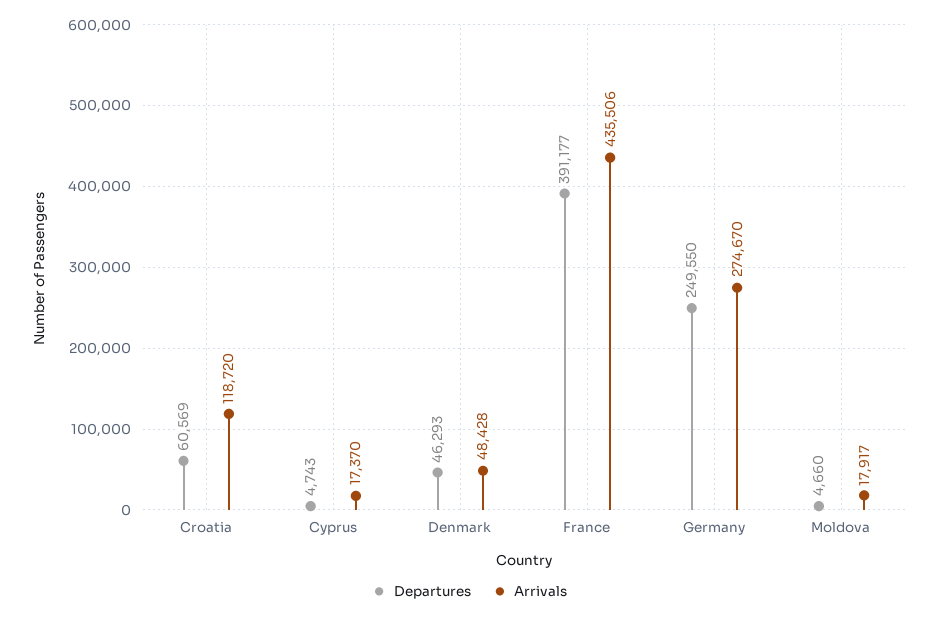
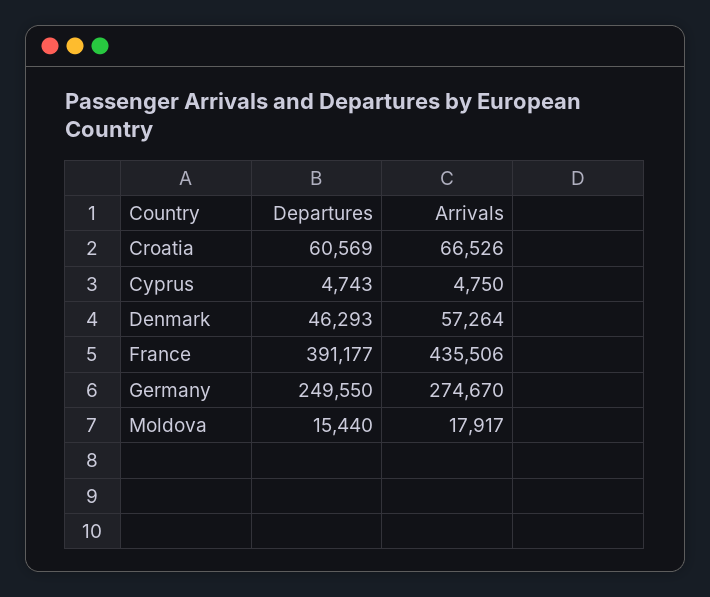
  {
    "Departures": {
      "Croatia": 60569,
      "Cyprus": 4743,
      "Denmark": 46293,
      "France": 391177,
      "Germany": 249550,
-     "Moldova": 4660
+     "Moldova": 15440
    },
    "Arrivals": {
-     "Croatia": 118720,
+     "Croatia": 66526,
-     "Cyprus": 17370,
+     "Cyprus": 4750,
-     "Denmark": 48428,
+     "Denmark": 57264,
      "France": 435506,
      "Germany": 274670,
      "Moldova": 17917
    }
  }

